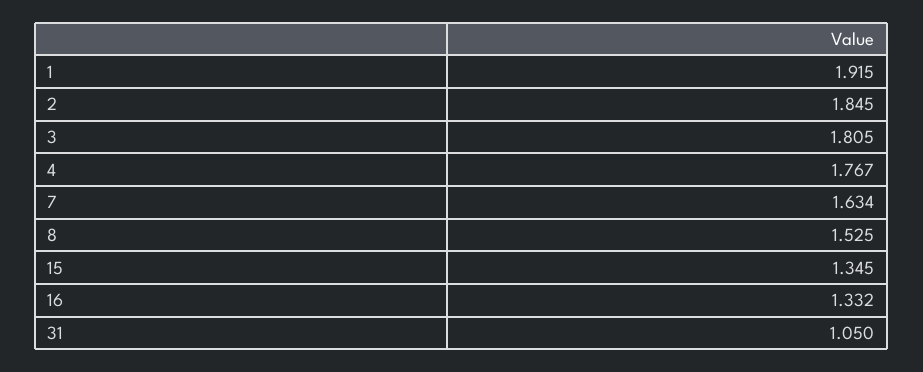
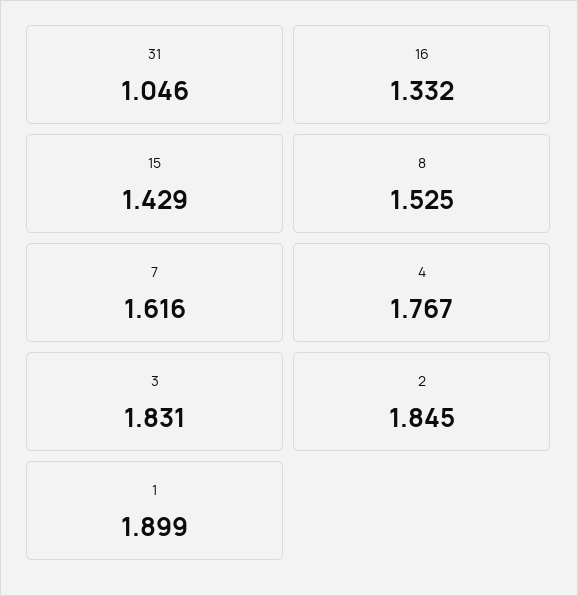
  {
-   "1": 1.915,
+   "1": 1.899,
    "2": 1.845,
-   "3": 1.805,
+   "3": 1.831,
    "4": 1.767,
-   "7": 1.634,
+   "7": 1.616,
    "8": 1.525,
-   "15": 1.345,
+   "15": 1.429,
    "16": 1.332,
-   "31": 1.05
+   "31": 1.046
  }

